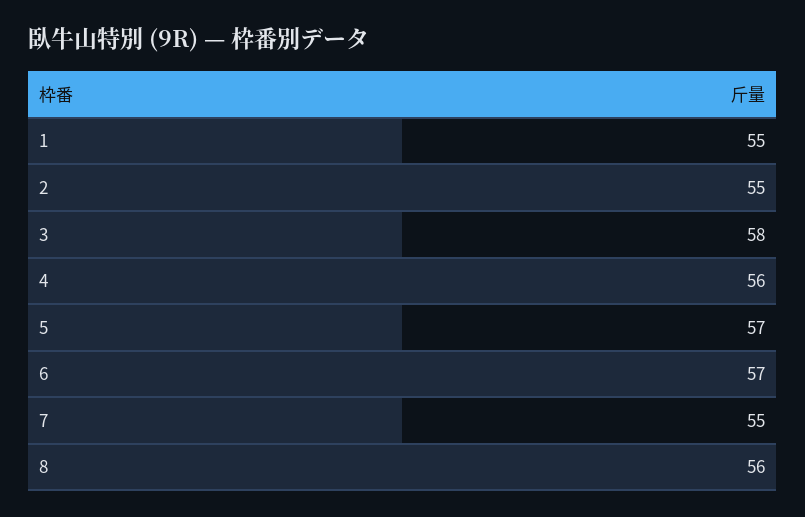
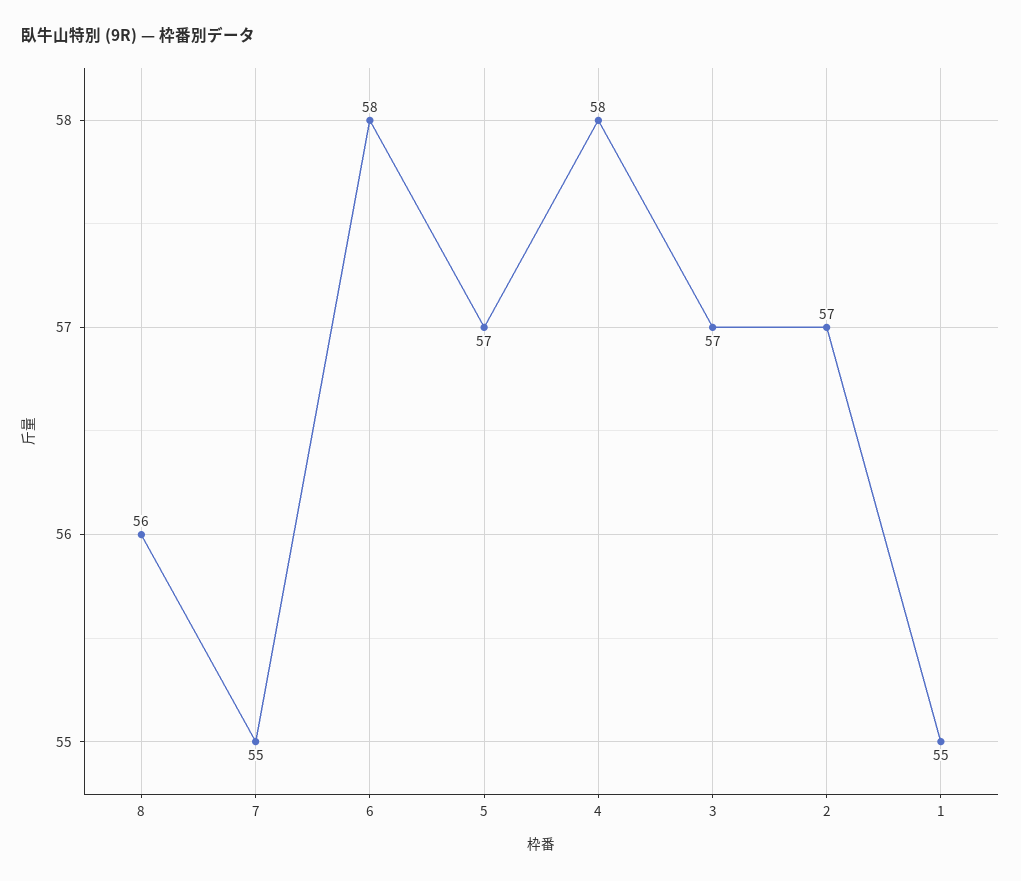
  {
    "1": 55,
-   "2": 55,
+   "2": 57,
-   "3": 58,
+   "3": 57,
-   "4": 56,
+   "4": 58,
    "5": 57,
-   "6": 57,
+   "6": 58,
    "7": 55,
    "8": 56
  }

